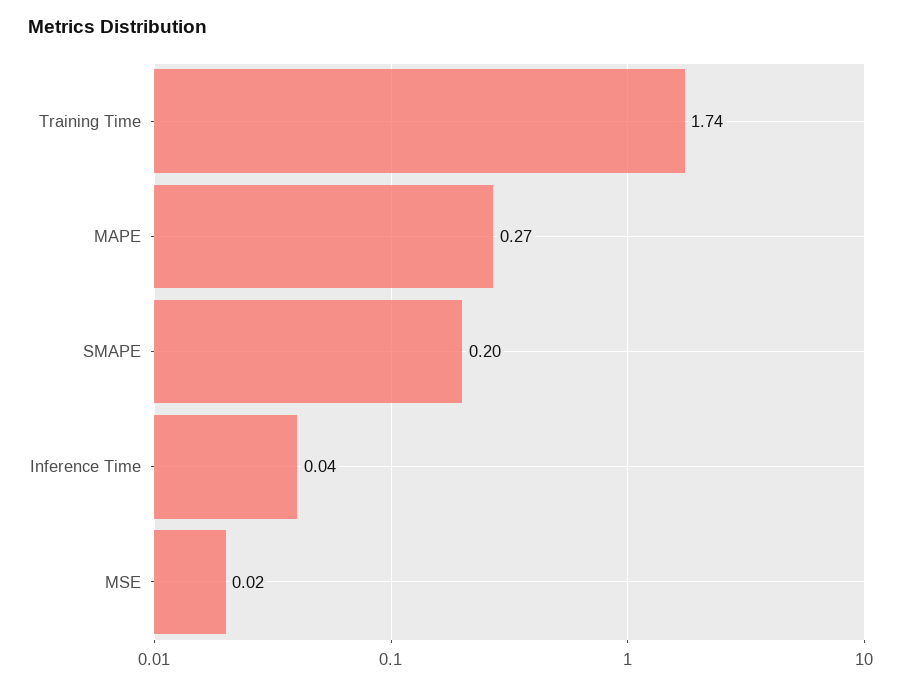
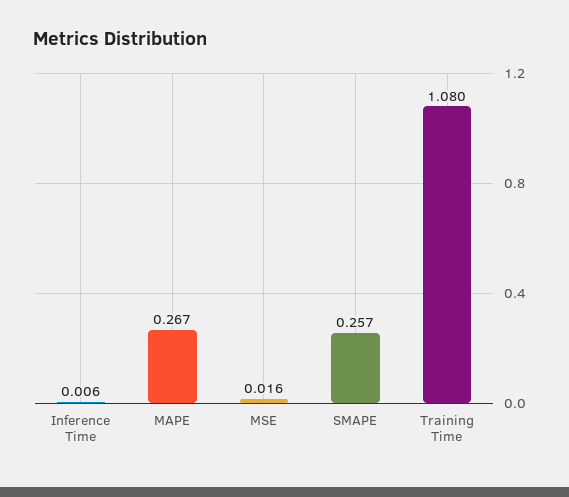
  {
-   "Training Time": 1.74,
+   "Training Time": 1.08,
    "MAPE": 0.267,
-   "SMAPE": 0.2,
+   "SMAPE": 0.257,
-   "Inference Time": 0.04,
+   "Inference Time": 0.006,
    "MSE": 0.016
  }

